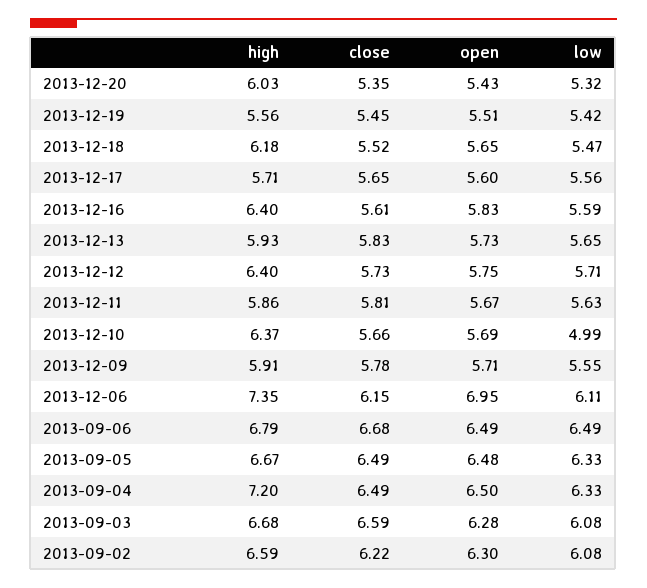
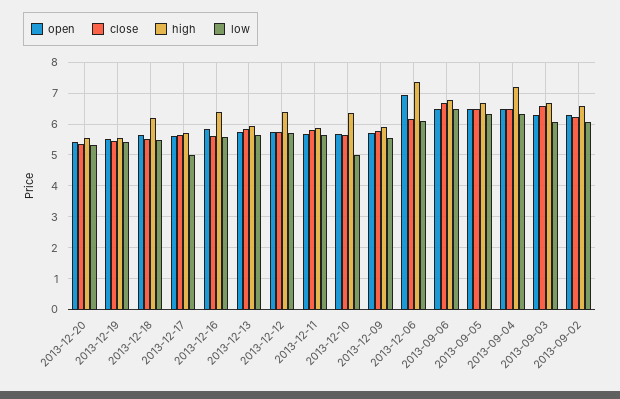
  {
    "high": {
-     "2013-12-20": 6.03,
+     "2013-12-20": 5.6,
      "2013-12-19": 5.56,
      "2013-12-18": 6.18,
      "2013-12-17": 5.71,
      "2013-12-16": 6.4,
      "2013-12-13": 5.93,
      "2013-12-12": 6.4,
      "2013-12-11": 5.86,
      "2013-12-10": 6.37,
      "2013-12-09": 5.91,
      "2013-12-06": 7.35,
      "2013-09-06": 6.79,
      "2013-09-05": 6.67,
      "2013-09-04": 7.2,
      "2013-09-03": 6.68,
      "2013-09-02": 6.59
    },
    "close": {
      "2013-12-20": 5.35,
      "2013-12-19": 5.45,
      "2013-12-18": 5.52,
      "2013-12-17": 5.65,
      "2013-12-16": 5.61,
      "2013-12-13": 5.83,
      "2013-12-12": 5.73,
      "2013-12-11": 5.81,
      "2013-12-10": 5.66,
      "2013-12-09": 5.78,
      "2013-12-06": 6.15,
      "2013-09-06": 6.68,
      "2013-09-05": 6.49,
      "2013-09-04": 6.49,
      "2013-09-03": 6.59,
      "2013-09-02": 6.22
    },
    "open": {
      "2013-12-20": 5.43,
      "2013-12-19": 5.51,
      "2013-12-18": 5.65,
      "2013-12-17": 5.6,
      "2013-12-16": 5.83,
      "2013-12-13": 5.73,
      "2013-12-12": 5.75,
      "2013-12-11": 5.67,
      "2013-12-10": 5.69,
      "2013-12-09": 5.71,
      "2013-12-06": 6.95,
      "2013-09-06": 6.49,
      "2013-09-05": 6.48,
      "2013-09-04": 6.5,
      "2013-09-03": 6.28,
      "2013-09-02": 6.3
    },
    "low": {
      "2013-12-20": 5.32,
      "2013-12-19": 5.42,
      "2013-12-18": 5.47,
-     "2013-12-17": 5.56,
+     "2013-12-17": 5,
      "2013-12-16": 5.59,
      "2013-12-13": 5.65,
      "2013-12-12": 5.71,
      "2013-12-11": 5.63,
      "2013-12-10": 4.99,
      "2013-12-09": 5.55,
      "2013-12-06": 6.11,
      "2013-09-06": 6.49,
      "2013-09-05": 6.33,
      "2013-09-04": 6.33,
      "2013-09-03": 6.08,
      "2013-09-02": 6.08
    }
  }

